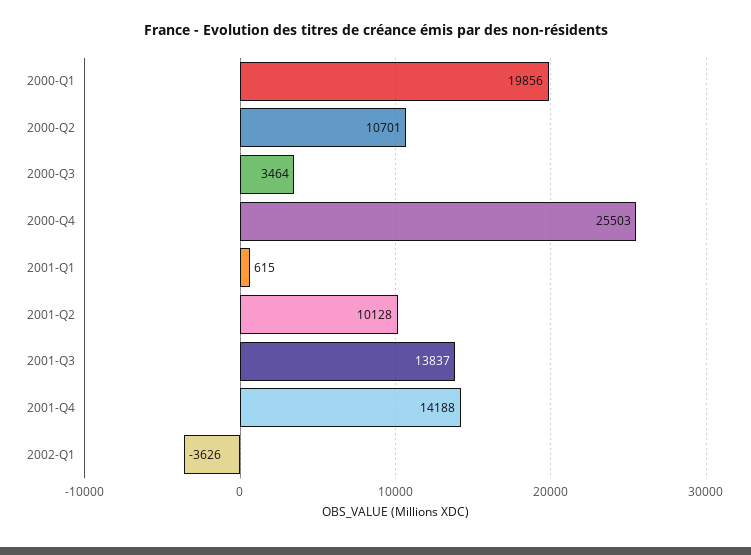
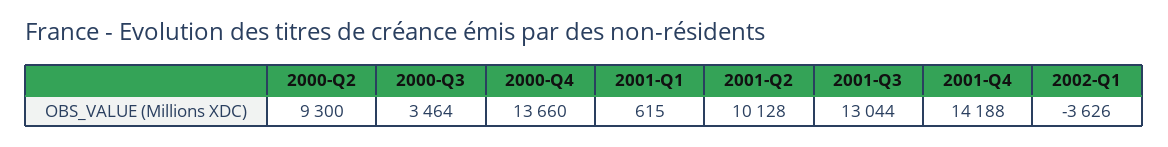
  {
-   "2000-Q1": 19856,
-   "2000-Q2": 10701,
+   "2000-Q2": 9300,
    "2000-Q3": 3464,
-   "2000-Q4": 25503,
+   "2000-Q4": 13660,
    "2001-Q1": 615,
    "2001-Q2": 10128,
-   "2001-Q3": 13837,
+   "2001-Q3": 13044,
    "2001-Q4": 14188,
    "2002-Q1": -3626
  }

